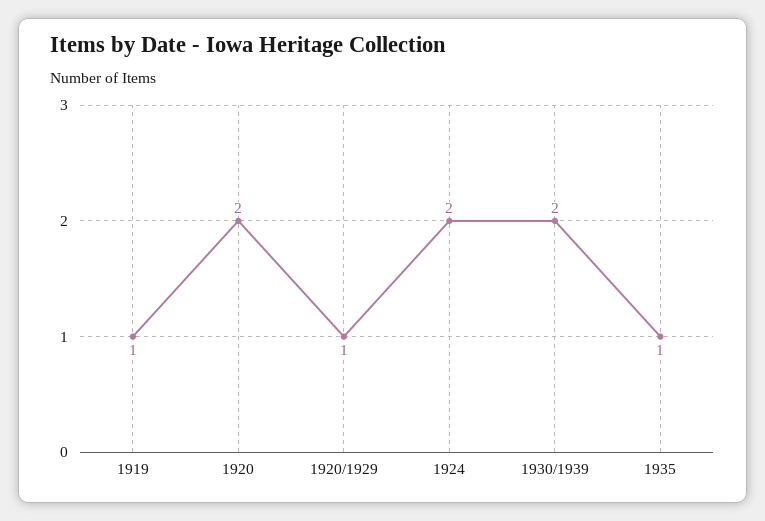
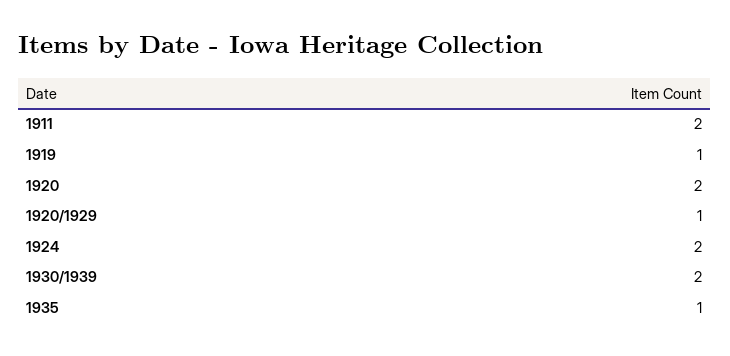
  {
    "1919": 1,
    "1920": 2,
    "1920/1929": 1,
    "1924": 2,
    "1930/1939": 2,
-   "1935": 1
+   "1935": 1,
+   "1911": 2
  }

